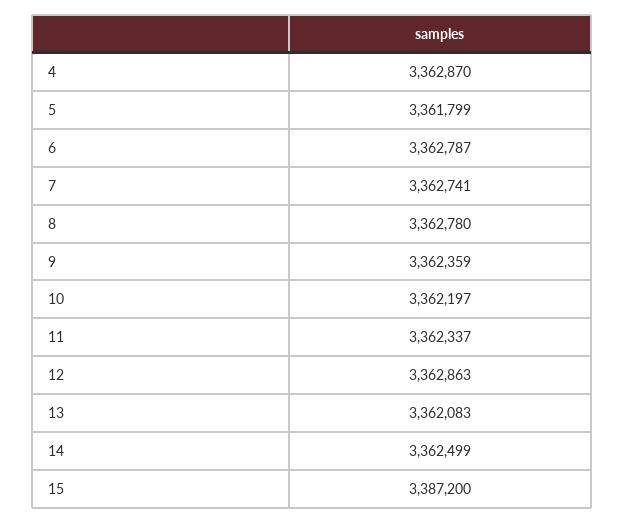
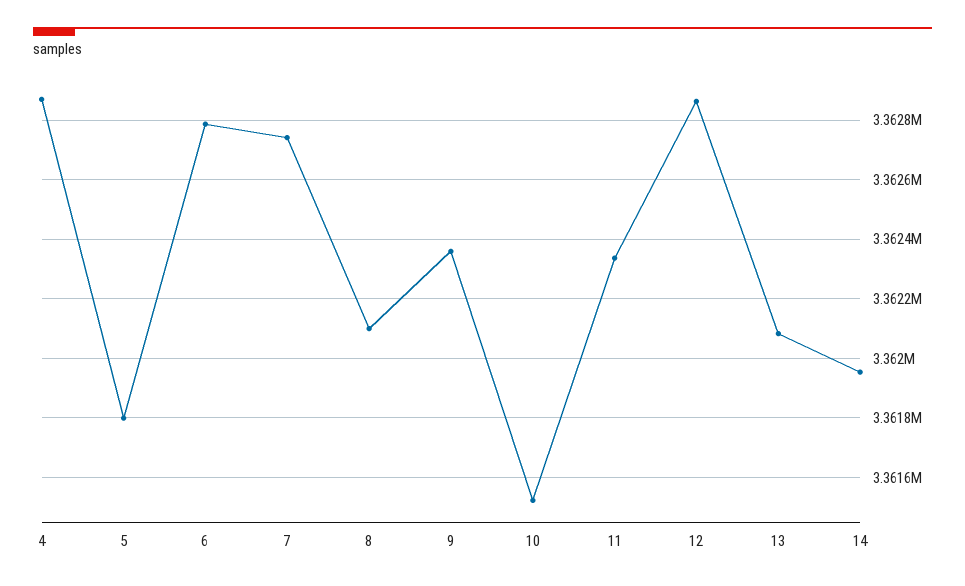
  {
    "4": 3362870,
    "5": 3361799,
    "6": 3362787,
    "7": 3362741,
-   "8": 3362780,
+   "8": 3362100,
    "9": 3362359,
-   "10": 3362197,
+   "10": 3361525,
    "11": 3362337,
    "12": 3362863,
    "13": 3362083,
-   "14": 3362499,
+   "14": 3361950
-   "15": 3387200
  }

